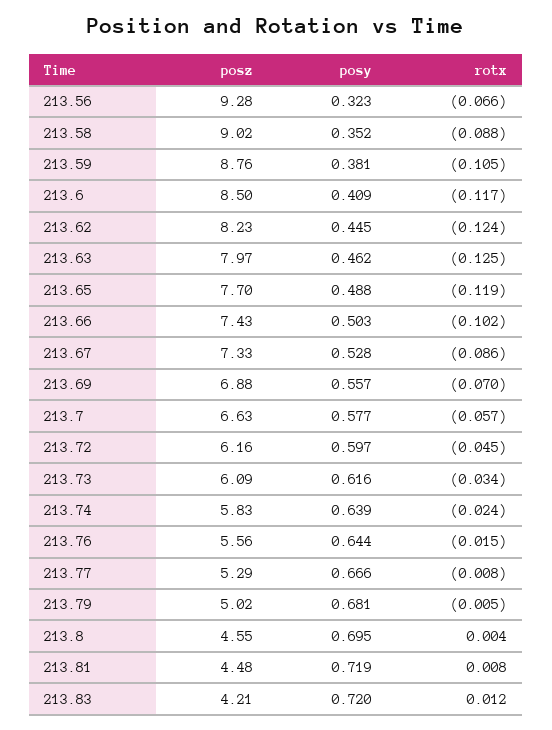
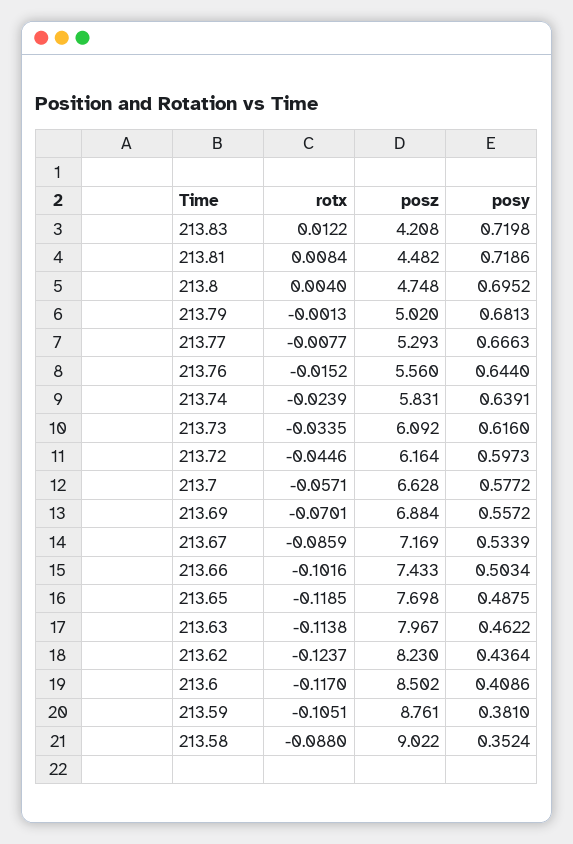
  {
    "posz": {
-     "213.56": 9.28,
      "213.58": 9.022,
      "213.59": 8.761,
      "213.6": 8.502,
      "213.62": 8.23,
      "213.63": 7.967,
      "213.65": 7.698,
      "213.66": 7.433,
-     "213.67": 7.33,
+     "213.67": 7.169,
      "213.69": 6.884,
      "213.7": 6.628,
      "213.72": 6.164,
      "213.73": 6.092,
      "213.74": 5.831,
      "213.76": 5.56,
      "213.77": 5.293,
      "213.79": 5.02,
-     "213.8": 4.55,
+     "213.8": 4.748,
      "213.81": 4.482,
      "213.83": 4.208
    },
    "posy": {
-     "213.56": 0.323,
      "213.58": 0.3524,
      "213.59": 0.381,
      "213.6": 0.4086,
-     "213.62": 0.445,
+     "213.62": 0.4364,
      "213.63": 0.4622,
      "213.65": 0.4875,
      "213.66": 0.5034,
-     "213.67": 0.528,
+     "213.67": 0.5339,
      "213.69": 0.5572,
      "213.7": 0.5772,
      "213.72": 0.5973,
      "213.73": 0.616,
      "213.74": 0.6391,
      "213.76": 0.644,
      "213.77": 0.6663,
      "213.79": 0.6813,
      "213.8": 0.6952,
      "213.81": 0.7186,
      "213.83": 0.7198
    },
    "rotx": {
-     "213.56": -0.066,
      "213.58": -0.088,
      "213.59": -0.1051,
      "213.6": -0.117,
      "213.62": -0.1237,
-     "213.63": -0.125,
+     "213.63": -0.1138,
      "213.65": -0.1185,
      "213.66": -0.1016,
      "213.67": -0.0859,
      "213.69": -0.0701,
      "213.7": -0.0571,
      "213.72": -0.0446,
      "213.73": -0.0335,
      "213.74": -0.0239,
      "213.76": -0.0152,
      "213.77": -0.0077,
-     "213.79": -0.005,
+     "213.79": -0.0013,
      "213.8": 0.004,
      "213.81": 0.0084,
      "213.83": 0.0122
    }
  }

